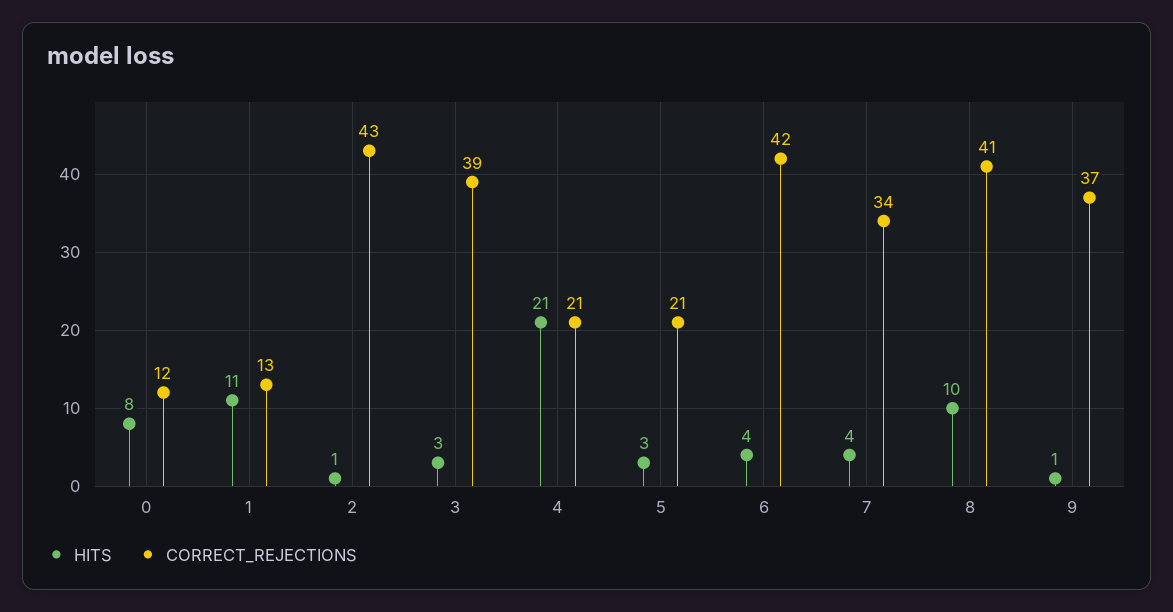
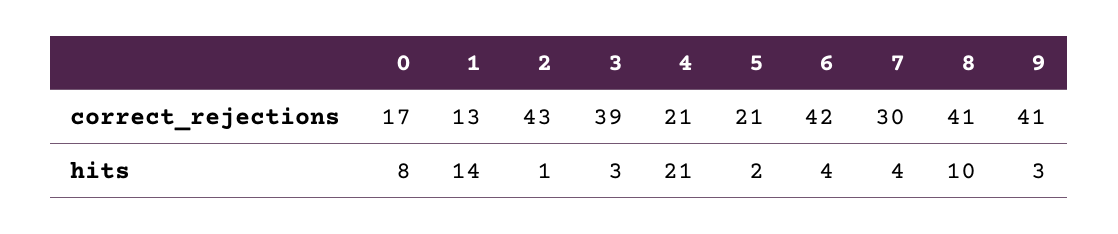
  {
    "HITS": {
      "0": 8,
-     "1": 11,
+     "1": 14,
      "2": 1,
      "3": 3,
      "4": 21,
-     "5": 3,
+     "5": 2,
      "6": 4,
      "7": 4,
      "8": 10,
-     "9": 1
+     "9": 3
    },
    "CORRECT_REJECTIONS": {
-     "0": 12,
+     "0": 17,
      "1": 13,
      "2": 43,
      "3": 39,
      "4": 21,
      "5": 21,
      "6": 42,
-     "7": 34,
+     "7": 30,
      "8": 41,
-     "9": 37
+     "9": 41
    }
  }

